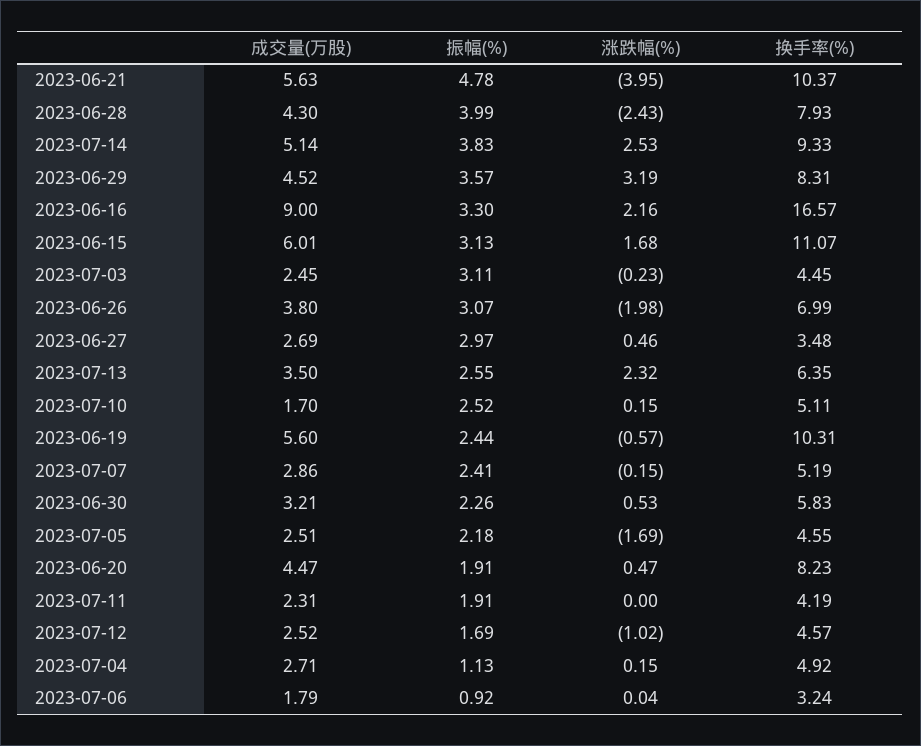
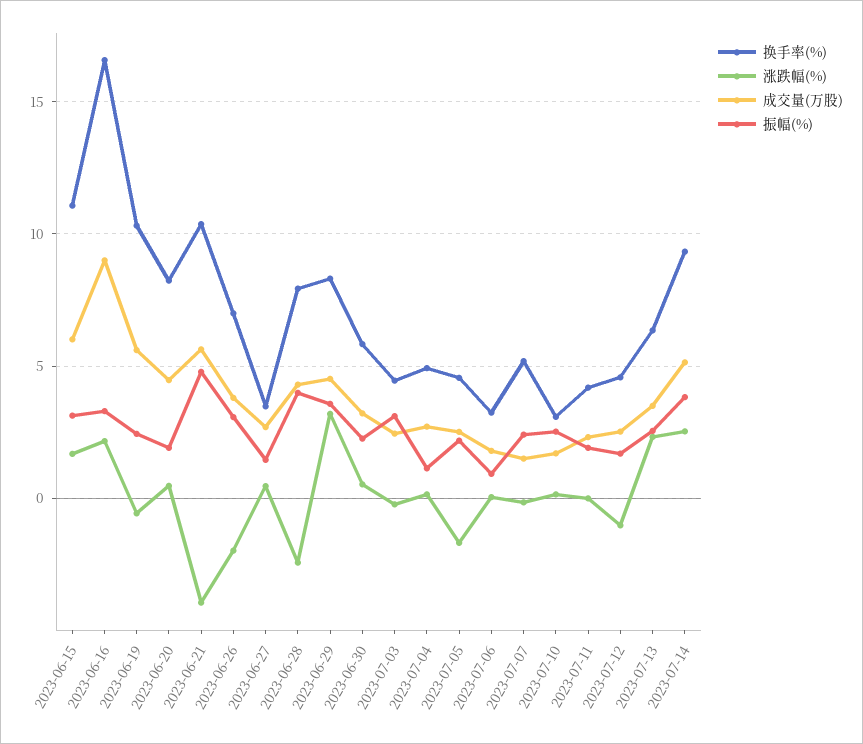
  {
    "成交量(万股)": {
      "2023-06-21": 5.63,
      "2023-06-28": 4.3,
      "2023-07-14": 5.14,
      "2023-06-29": 4.52,
      "2023-06-16": 9,
      "2023-06-15": 6.01,
      "2023-07-03": 2.45,
      "2023-06-26": 3.8,
      "2023-06-27": 2.69,
      "2023-07-13": 3.5,
      "2023-07-10": 1.7,
      "2023-06-19": 5.6,
-     "2023-07-07": 2.86,
+     "2023-07-07": 1.5,
      "2023-06-30": 3.21,
      "2023-07-05": 2.51,
      "2023-06-20": 4.47,
      "2023-07-11": 2.31,
      "2023-07-12": 2.52,
      "2023-07-04": 2.71,
      "2023-07-06": 1.79
    },
    "振幅(%)": {
      "2023-06-21": 4.78,
      "2023-06-28": 3.99,
      "2023-07-14": 3.83,
      "2023-06-29": 3.57,
      "2023-06-16": 3.3,
      "2023-06-15": 3.13,
      "2023-07-03": 3.11,
      "2023-06-26": 3.07,
-     "2023-06-27": 2.97,
+     "2023-06-27": 1.5,
      "2023-07-13": 2.55,
      "2023-07-10": 2.52,
      "2023-06-19": 2.44,
      "2023-07-07": 2.41,
      "2023-06-30": 2.26,
      "2023-07-05": 2.18,
      "2023-06-20": 1.91,
      "2023-07-11": 1.91,
      "2023-07-12": 1.69,
      "2023-07-04": 1.13,
      "2023-07-06": 0.92
    },
    "涨跌幅(%)": {
      "2023-06-21": -3.95,
      "2023-06-28": -2.43,
      "2023-07-14": 2.53,
      "2023-06-29": 3.19,
      "2023-06-16": 2.16,
      "2023-06-15": 1.68,
      "2023-07-03": -0.23,
      "2023-06-26": -1.98,
      "2023-06-27": 0.46,
      "2023-07-13": 2.32,
      "2023-07-10": 0.15,
      "2023-06-19": -0.57,
      "2023-07-07": -0.15,
      "2023-06-30": 0.53,
      "2023-07-05": -1.69,
      "2023-06-20": 0.47,
      "2023-07-11": 0,
      "2023-07-12": -1.02,
      "2023-07-04": 0.15,
      "2023-07-06": 0.04
    },
    "换手率(%)": {
      "2023-06-21": 10.37,
      "2023-06-28": 7.93,
      "2023-07-14": 9.33,
      "2023-06-29": 8.31,
      "2023-06-16": 16.57,
      "2023-06-15": 11.07,
      "2023-07-03": 4.45,
      "2023-06-26": 6.99,
      "2023-06-27": 3.48,
      "2023-07-13": 6.35,
-     "2023-07-10": 5.11,
+     "2023-07-10": 3,
      "2023-06-19": 10.31,
      "2023-07-07": 5.19,
      "2023-06-30": 5.83,
      "2023-07-05": 4.55,
      "2023-06-20": 8.23,
      "2023-07-11": 4.19,
      "2023-07-12": 4.57,
      "2023-07-04": 4.92,
      "2023-07-06": 3.24
    }
  }

